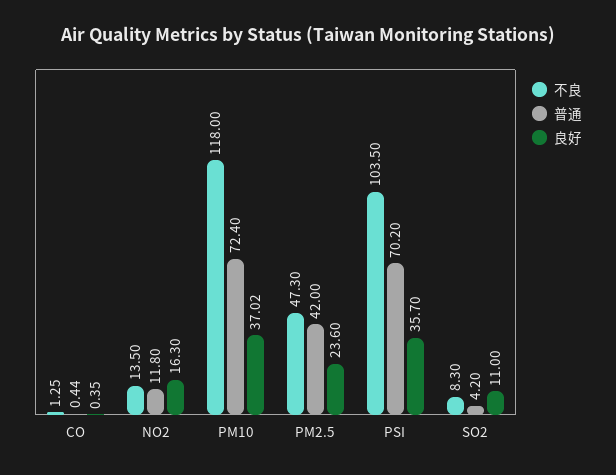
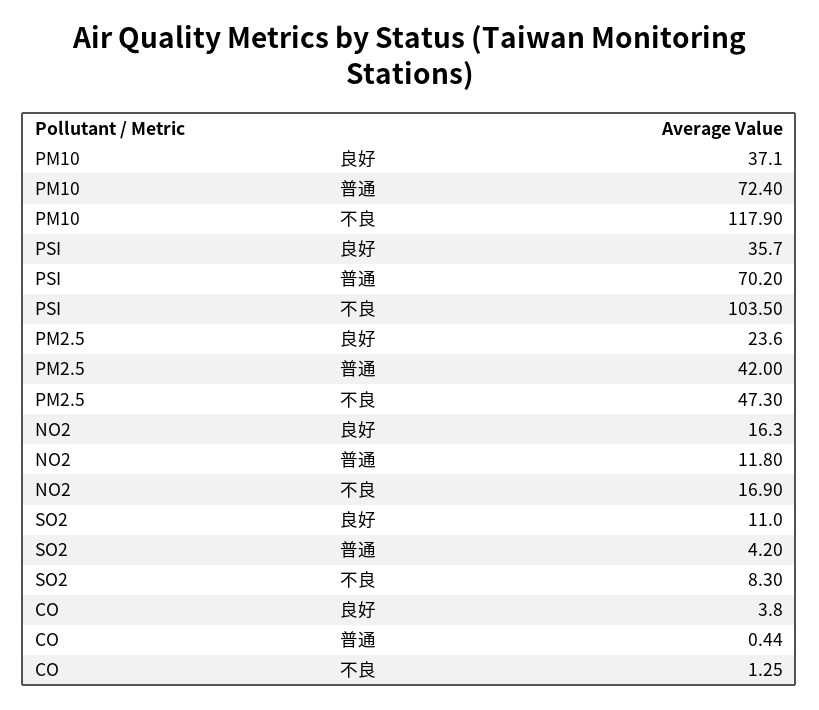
  {
    "不良": {
      "CO": 1.25,
-     "NO2": 13.5,
+     "NO2": 16.9,
-     "PM10": 118,
+     "PM10": 117.9,
      "PM2.5": 47.3,
      "PSI": 103.5,
      "SO2": 8.3
    },
    "普通": {
      "CO": 0.44,
      "NO2": 11.8,
      "PM10": 72.4,
      "PM2.5": 42,
      "PSI": 70.2,
      "SO2": 4.2
    },
    "良好": {
-     "CO": 0.35,
+     "CO": 3.8,
      "NO2": 16.3,
-     "PM10": 37.02,
+     "PM10": 37.1,
      "PM2.5": 23.6,
      "PSI": 35.7,
      "SO2": 11
    }
  }

